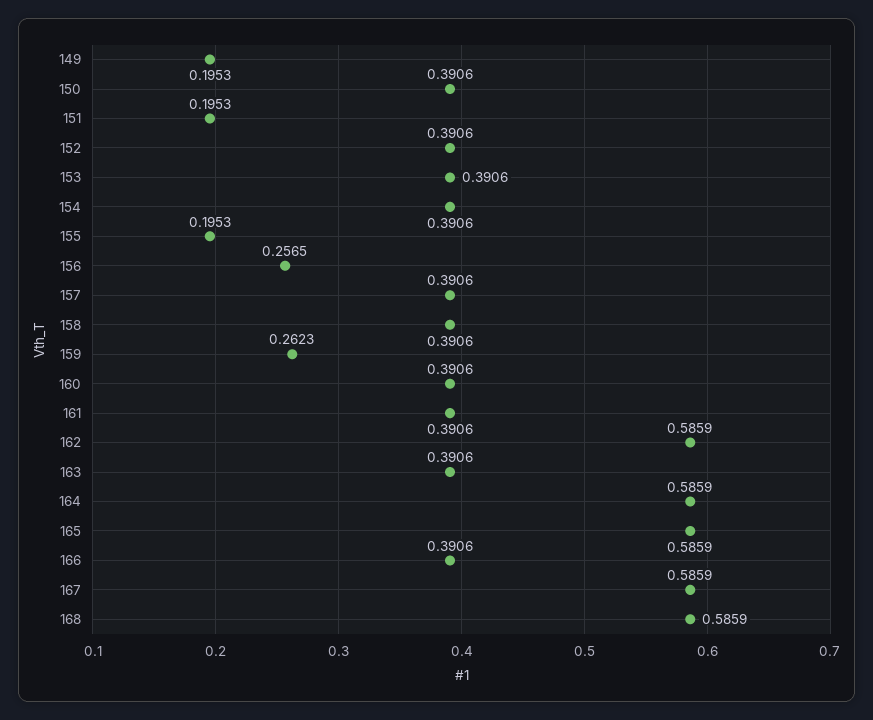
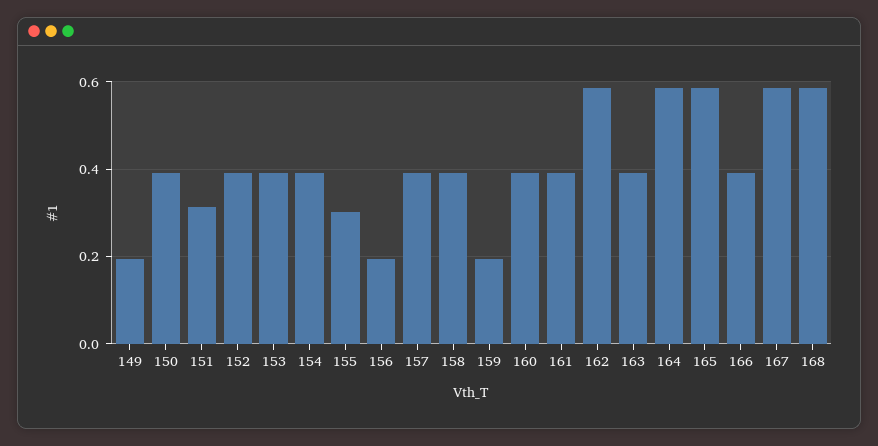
  {
    "149": 0.1953,
    "150": 0.3906,
-   "151": 0.1953,
+   "151": 0.32,
    "152": 0.3906,
    "153": 0.3906,
    "154": 0.3906,
-   "155": 0.1953,
+   "155": 0.3,
-   "156": 0.2565,
+   "156": 0.2,
    "157": 0.3906,
    "158": 0.3906,
-   "159": 0.2623,
+   "159": 0.2,
    "160": 0.3906,
    "161": 0.3906,
    "162": 0.5859,
    "163": 0.3906,
    "164": 0.5859,
    "165": 0.5859,
    "166": 0.3906,
    "167": 0.5859,
    "168": 0.5859
  }

